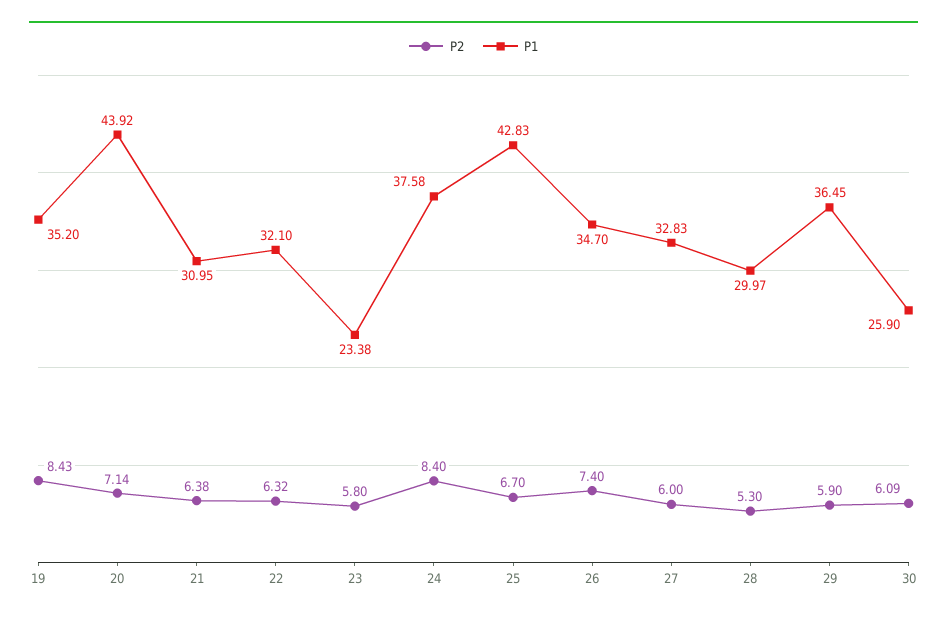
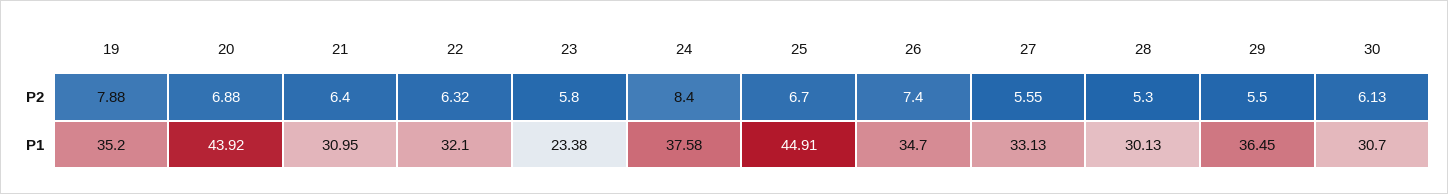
  {
    "P2": {
-     "19": 8.43,
+     "19": 7.88,
-     "20": 7.14,
+     "20": 6.88,
-     "21": 6.38,
+     "21": 6.4,
      "22": 6.32,
      "23": 5.8,
      "24": 8.4,
      "25": 6.7,
      "26": 7.4,
-     "27": 6,
+     "27": 5.55,
      "28": 5.3,
-     "29": 5.9,
+     "29": 5.5,
-     "30": 6.09
+     "30": 6.13
    },
    "P1": {
      "19": 35.2,
      "20": 43.92,
      "21": 30.95,
      "22": 32.1,
      "23": 23.38,
      "24": 37.58,
-     "25": 42.83,
+     "25": 44.91,
      "26": 34.7,
-     "27": 32.83,
+     "27": 33.13,
-     "28": 29.97,
+     "28": 30.13,
      "29": 36.45,
-     "30": 25.9
+     "30": 30.7
    }
  }

